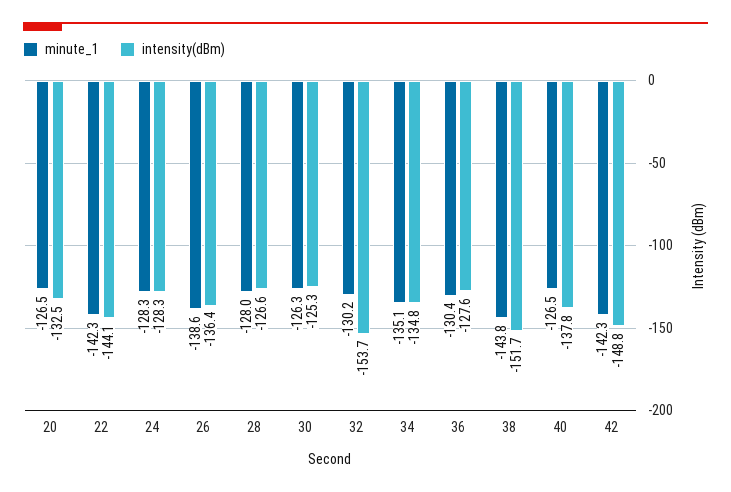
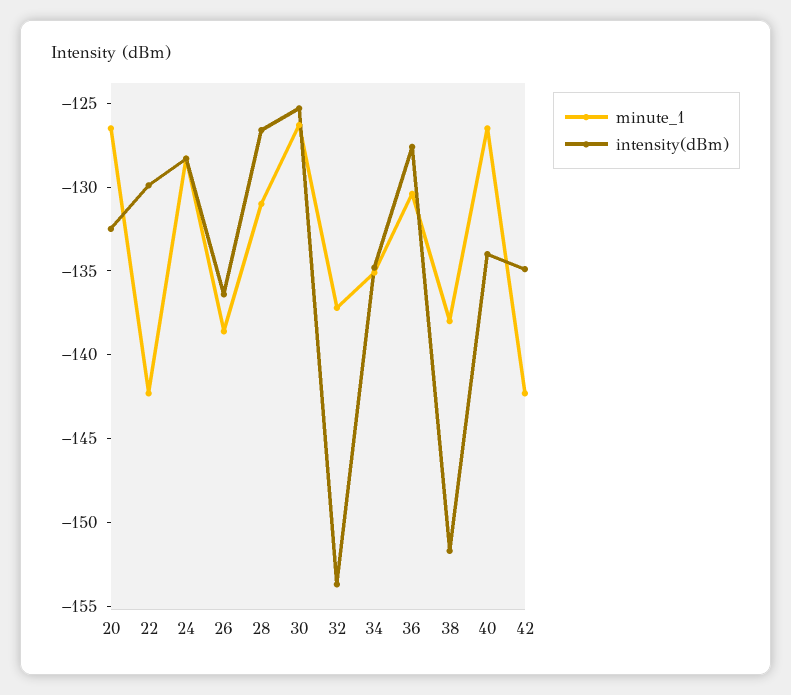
  {
    "minute_1": {
      "20": -126.5,
      "22": -142.3,
      "24": -128.3,
      "26": -138.6,
-     "28": -128,
+     "28": -131,
      "30": -126.3,
-     "32": -130.2,
+     "32": -137,
      "34": -135.1,
      "36": -130.4,
-     "38": -143.8,
+     "38": -138,
      "40": -126.5,
      "42": -142.3
    },
    "intensity(dBm)": {
      "20": -132.5,
-     "22": -144.1,
+     "22": -130,
      "24": -128.3,
      "26": -136.4,
      "28": -126.6,
      "30": -125.3,
      "32": -153.7,
      "34": -134.8,
      "36": -127.6,
      "38": -151.7,
-     "40": -137.8,
+     "40": -134,
-     "42": -148.8
+     "42": -135
    }
  }

